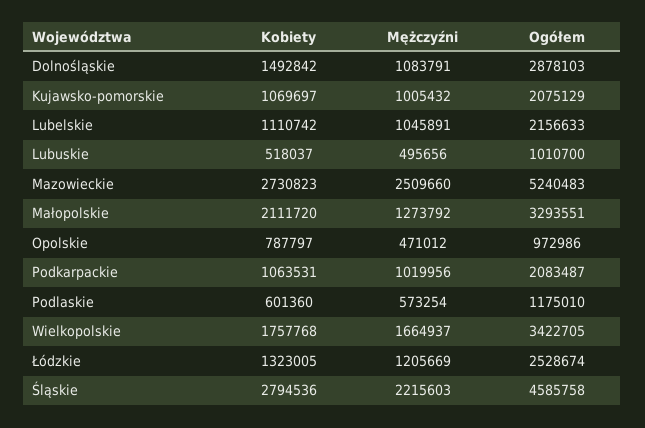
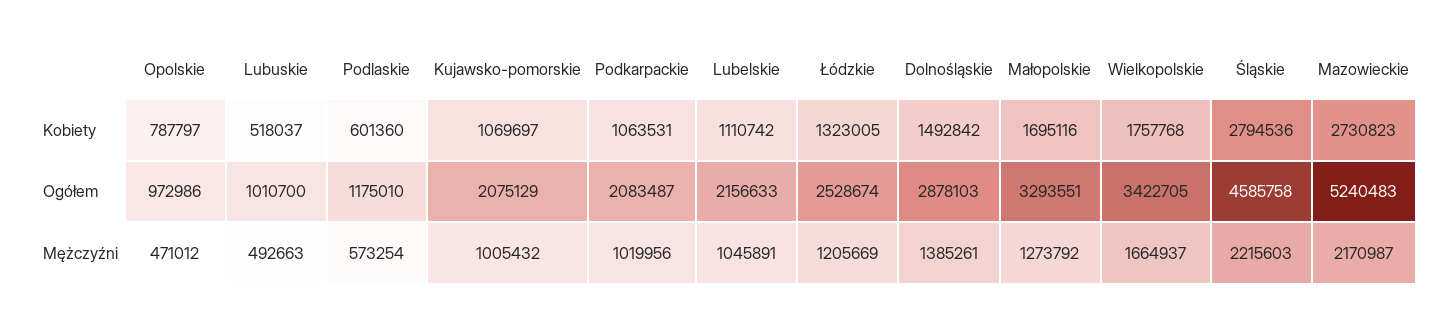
  {
    "Kobiety": {
      "Dolnośląskie": 1492842,
      "Kujawsko-pomorskie": 1069697,
      "Lubelskie": 1110742,
      "Lubuskie": 518037,
      "Mazowieckie": 2730823,
-     "Małopolskie": 2111720,
+     "Małopolskie": 1695116,
      "Opolskie": 787797,
      "Podkarpackie": 1063531,
      "Podlaskie": 601360,
      "Wielkopolskie": 1757768,
      "Łódzkie": 1323005,
      "Śląskie": 2794536
    },
    "Mężczyźni": {
-     "Dolnośląskie": 1083791,
+     "Dolnośląskie": 1385261,
      "Kujawsko-pomorskie": 1005432,
      "Lubelskie": 1045891,
-     "Lubuskie": 495656,
+     "Lubuskie": 492663,
-     "Mazowieckie": 2509660,
+     "Mazowieckie": 2170987,
      "Małopolskie": 1273792,
      "Opolskie": 471012,
      "Podkarpackie": 1019956,
      "Podlaskie": 573254,
      "Wielkopolskie": 1664937,
      "Łódzkie": 1205669,
      "Śląskie": 2215603
    },
    "Ogółem": {
      "Dolnośląskie": 2878103,
      "Kujawsko-pomorskie": 2075129,
      "Lubelskie": 2156633,
      "Lubuskie": 1010700,
      "Mazowieckie": 5240483,
      "Małopolskie": 3293551,
      "Opolskie": 972986,
      "Podkarpackie": 2083487,
      "Podlaskie": 1175010,
      "Wielkopolskie": 3422705,
      "Łódzkie": 2528674,
      "Śląskie": 4585758
    }
  }

